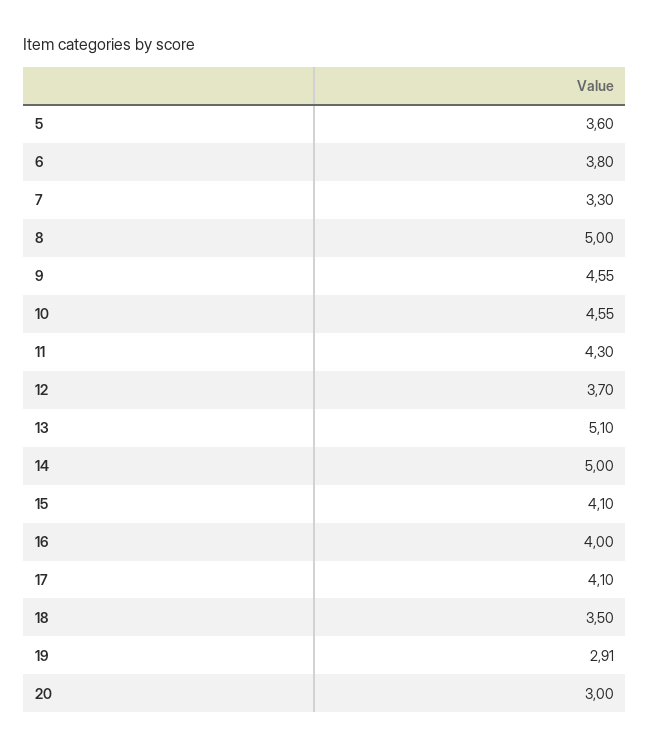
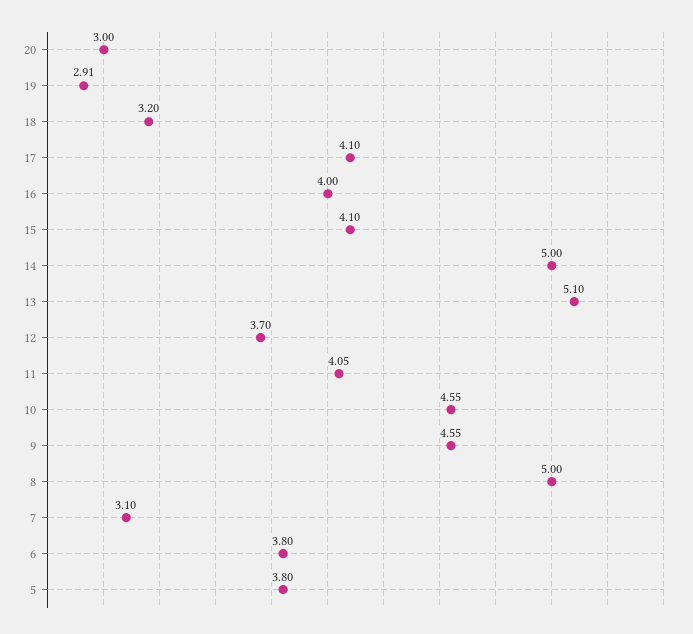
  {
-   "5": 3.6,
+   "5": 3.8,
    "6": 3.8,
-   "7": 3.3,
+   "7": 3.1,
    "8": 5,
    "9": 4.55,
    "10": 4.55,
-   "11": 4.3,
+   "11": 4.05,
    "12": 3.7,
    "13": 5.1,
    "14": 5,
    "15": 4.1,
    "16": 4,
    "17": 4.1,
-   "18": 3.5,
+   "18": 3.2,
    "19": 2.91,
    "20": 3
  }

